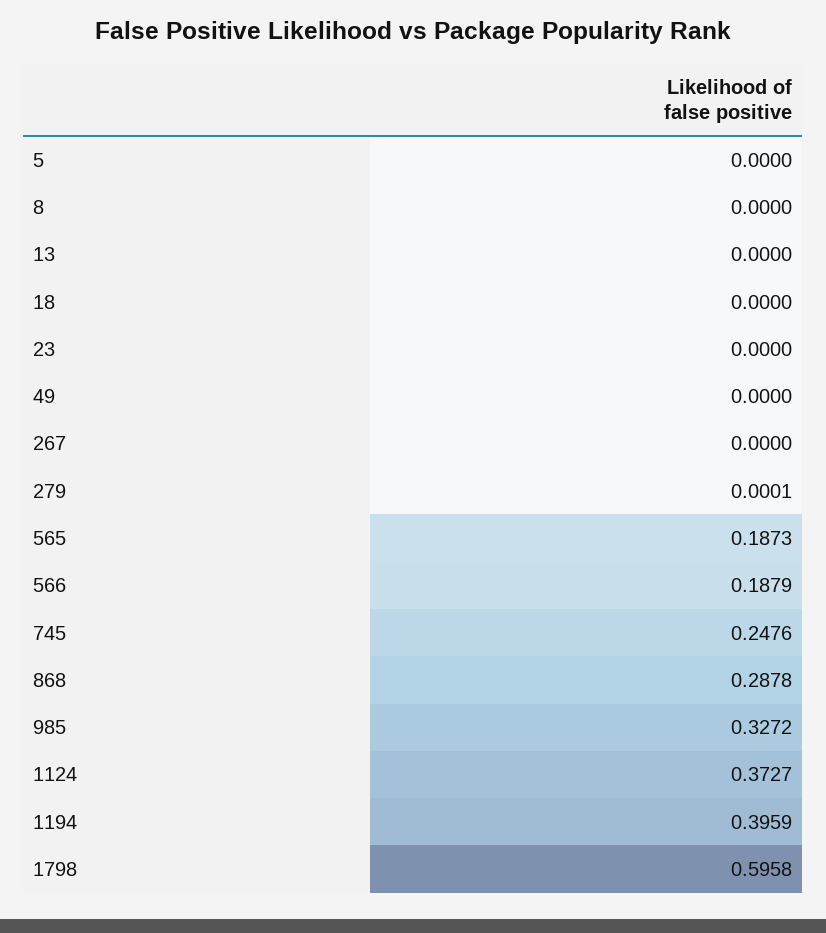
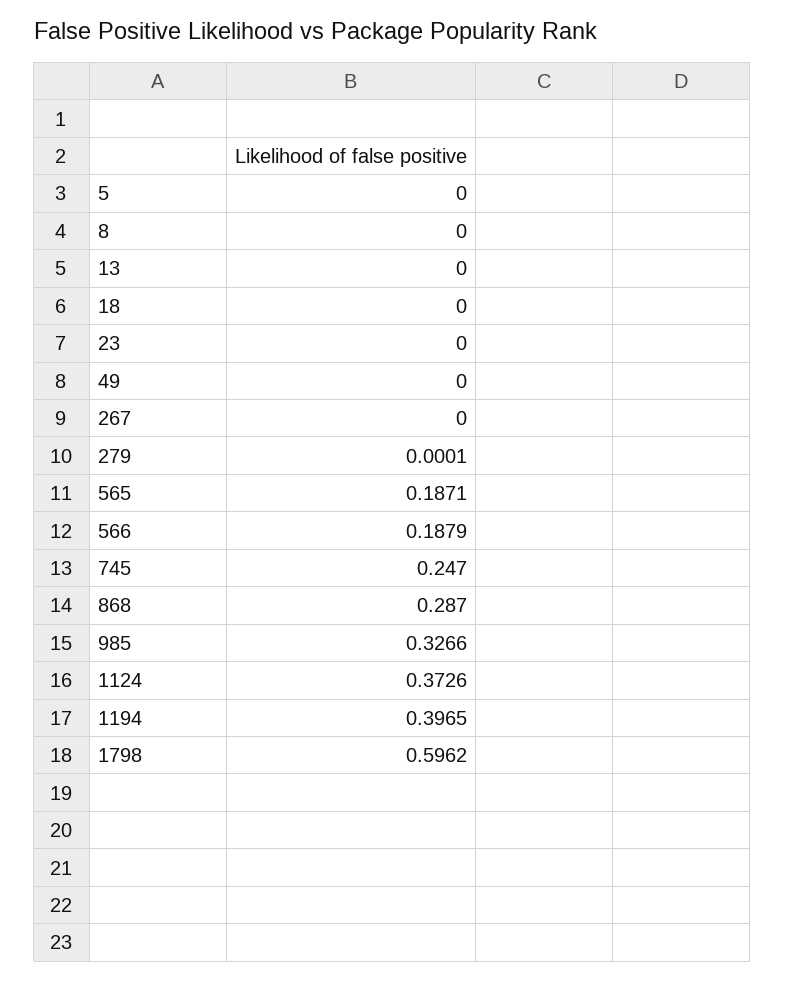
  {
    "5": 0,
    "8": 0,
    "13": 0,
    "18": 0,
    "23": 0,
    "49": 0,
    "267": 0,
    "279": 0.0001,
-   "565": 0.1873,
+   "565": 0.1871,
    "566": 0.1879,
-   "745": 0.2476,
+   "745": 0.247,
-   "868": 0.2878,
+   "868": 0.287,
-   "985": 0.3272,
+   "985": 0.3266,
-   "1124": 0.3727,
+   "1124": 0.3726,
-   "1194": 0.3959,
+   "1194": 0.3965,
-   "1798": 0.5958
+   "1798": 0.5962
  }

